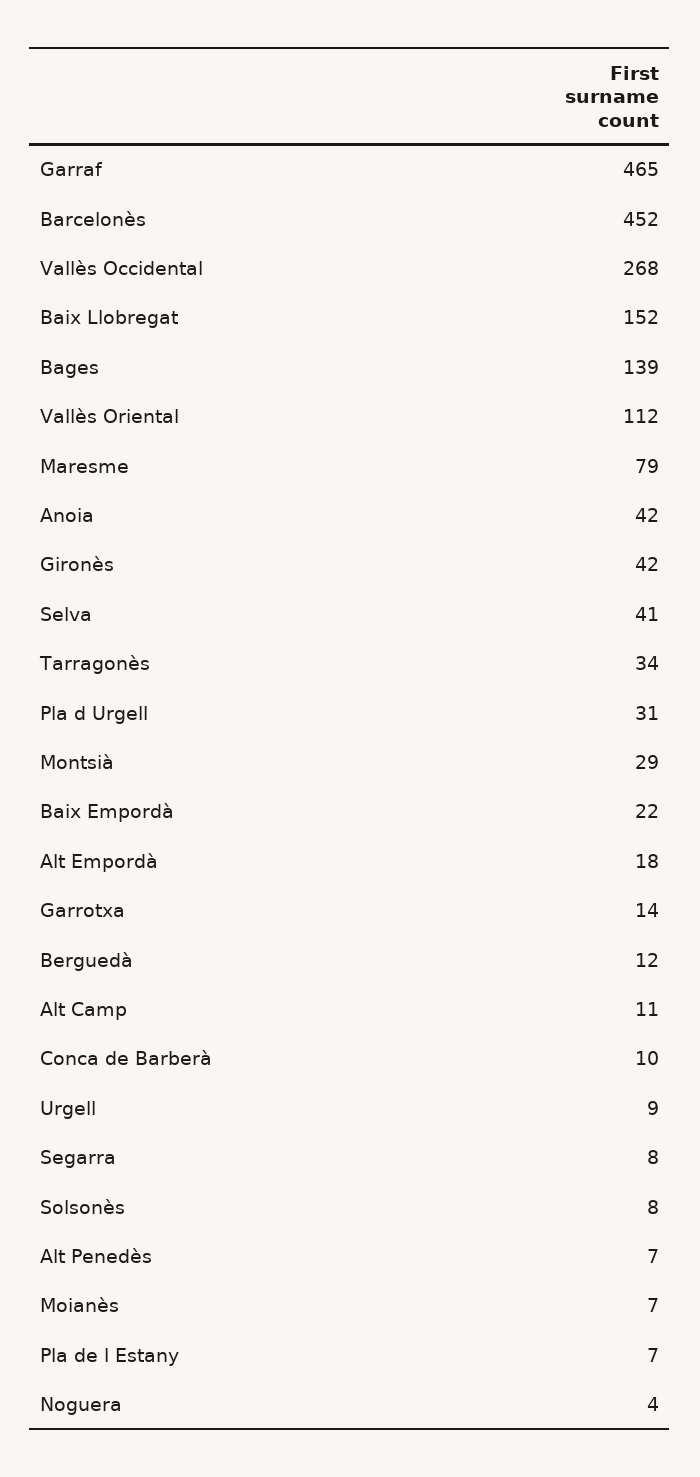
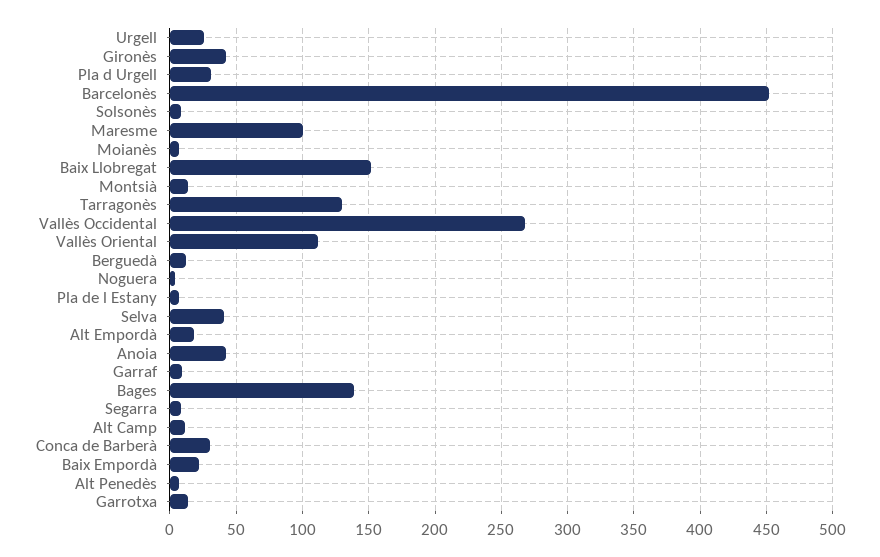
  {
-   "Garraf": 465,
+   "Garraf": 10,
    "Barcelonès": 452,
    "Vallès Occidental": 268,
    "Baix Llobregat": 152,
    "Bages": 139,
    "Vallès Oriental": 112,
-   "Maresme": 79,
+   "Maresme": 100,
    "Anoia": 42,
    "Gironès": 42,
    "Selva": 41,
-   "Tarragonès": 34,
+   "Tarragonès": 130,
    "Pla d Urgell": 31,
-   "Montsià": 29,
+   "Montsià": 15,
    "Baix Empordà": 22,
    "Alt Empordà": 18,
    "Garrotxa": 14,
    "Berguedà": 12,
    "Alt Camp": 11,
-   "Conca de Barberà": 10,
+   "Conca de Barberà": 30,
-   "Urgell": 9,
+   "Urgell": 25,
    "Segarra": 8,
    "Solsonès": 8,
    "Alt Penedès": 7,
    "Moianès": 7,
    "Pla de l Estany": 7,
    "Noguera": 4
  }

